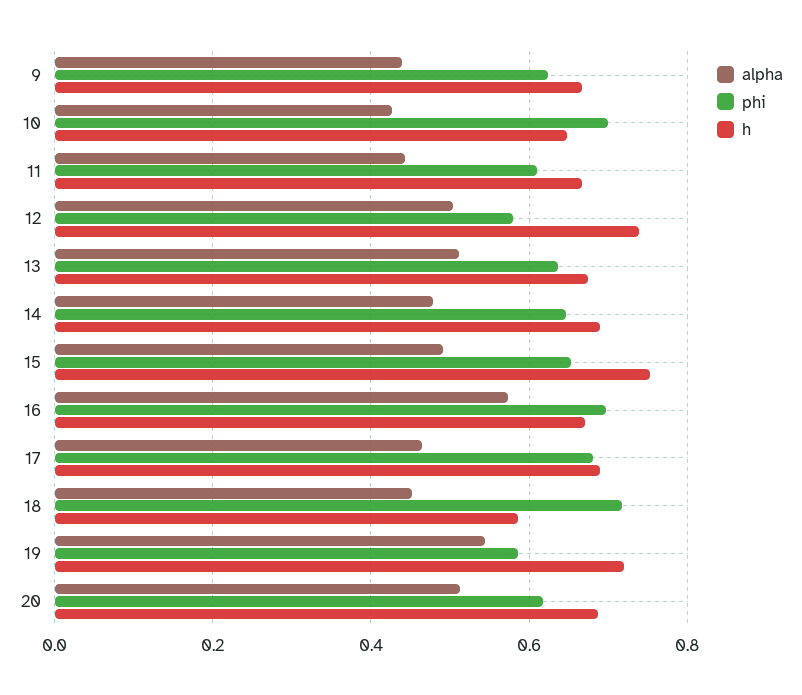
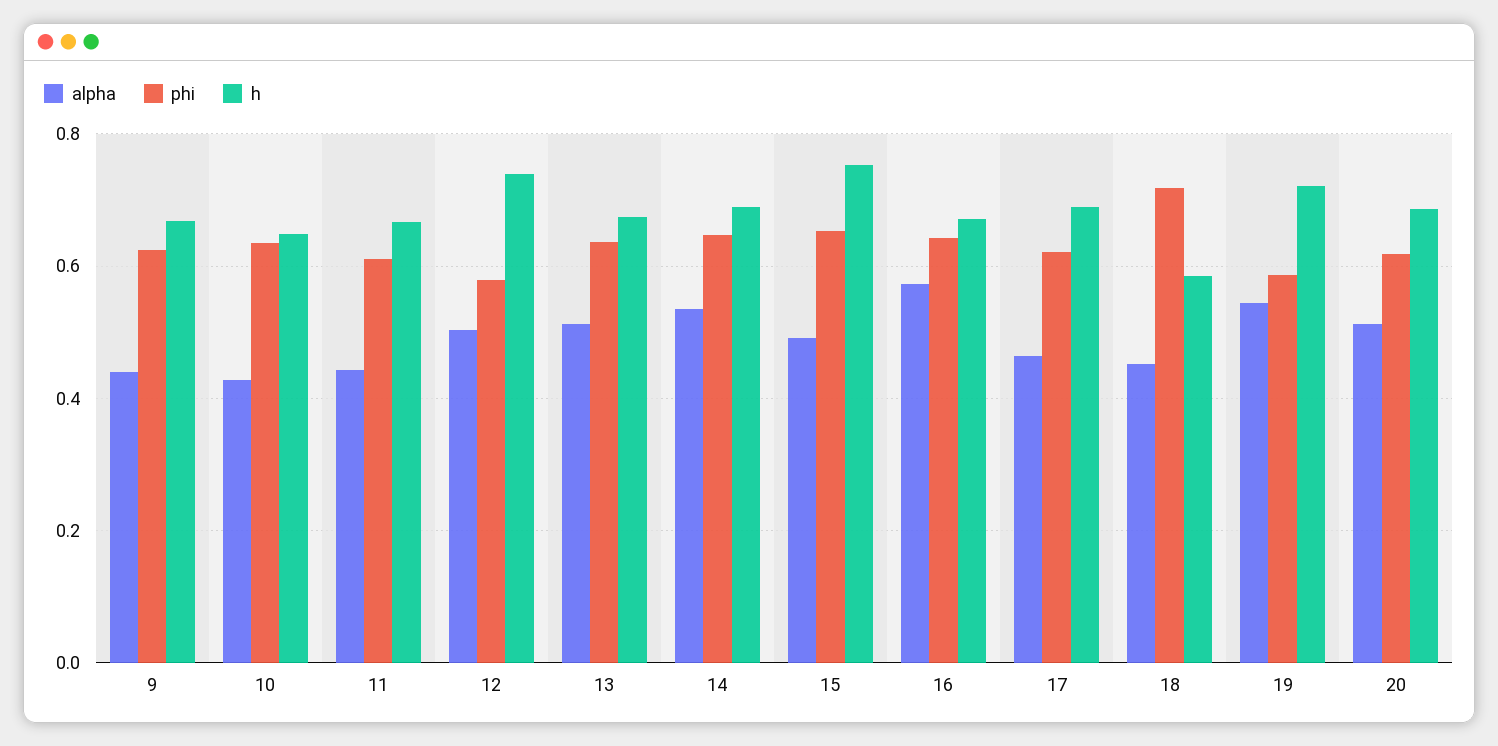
  {
    "alpha": {
      "9": 0.44,
      "10": 0.42,
      "11": 0.44,
      "12": 0.5,
      "13": 0.52,
-     "14": 0.48,
+     "14": 0.54,
      "15": 0.5,
      "16": 0.58,
      "17": 0.46,
      "18": 0.46,
      "19": 0.54,
      "20": 0.52
    },
    "phi": {
      "9": 0.62,
-     "10": 0.7,
+     "10": 0.64,
      "11": 0.62,
      "12": 0.58,
      "13": 0.64,
      "14": 0.64,
      "15": 0.66,
-     "16": 0.7,
+     "16": 0.64,
-     "17": 0.68,
+     "17": 0.62,
      "18": 0.72,
      "19": 0.58,
      "20": 0.62
    },
    "h": {
      "9": 0.66,
      "10": 0.64,
      "11": 0.66,
      "12": 0.74,
      "13": 0.68,
      "14": 0.68,
      "15": 0.76,
      "16": 0.68,
      "17": 0.68,
      "18": 0.58,
      "19": 0.72,
      "20": 0.68
    }
  }

